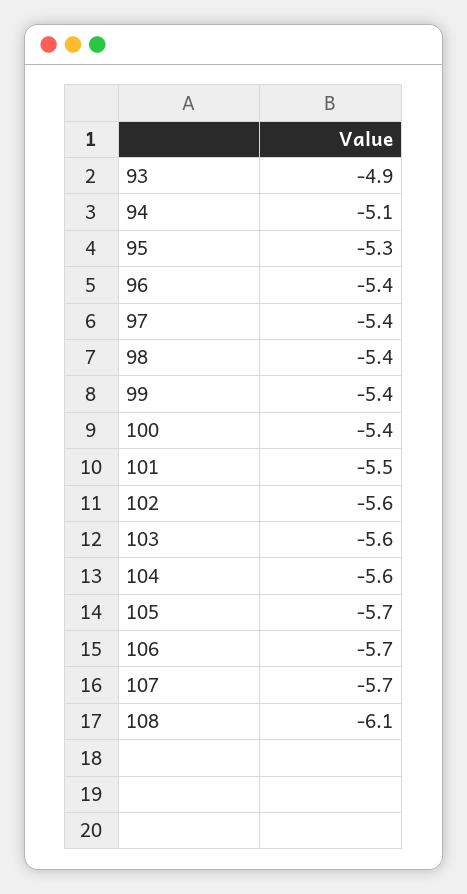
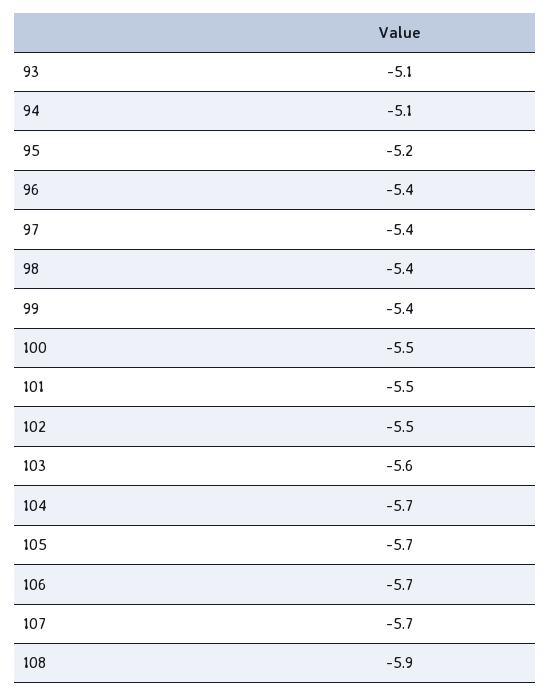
  {
-   "93": -4.9,
+   "93": -5.1,
    "94": -5.1,
-   "95": -5.3,
+   "95": -5.2,
    "96": -5.4,
    "97": -5.4,
    "98": -5.4,
    "99": -5.4,
-   "100": -5.4,
+   "100": -5.5,
    "101": -5.5,
-   "102": -5.6,
+   "102": -5.5,
    "103": -5.6,
-   "104": -5.6,
+   "104": -5.7,
    "105": -5.7,
    "106": -5.7,
    "107": -5.7,
-   "108": -6.1
+   "108": -5.9
  }

